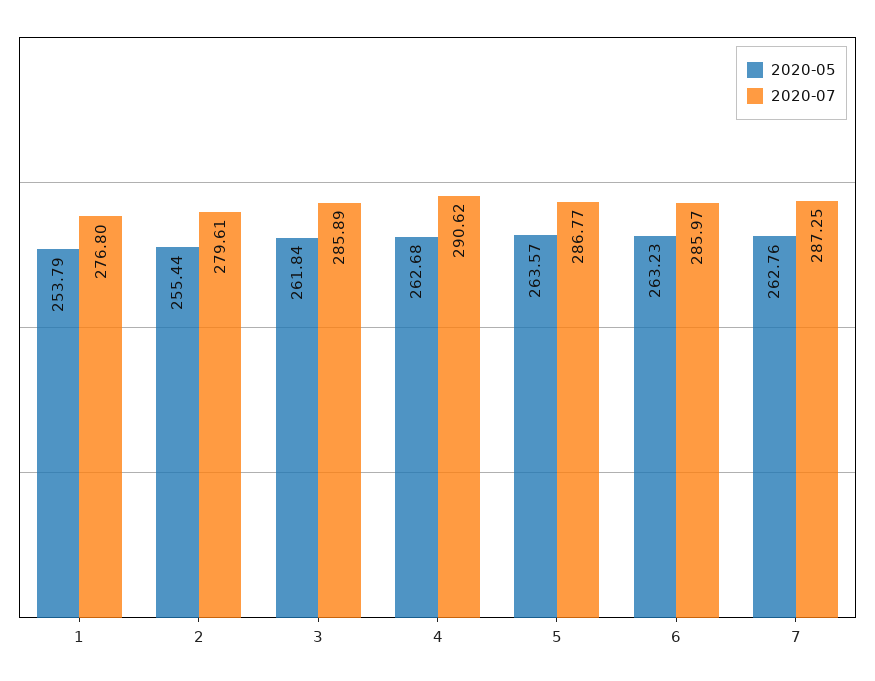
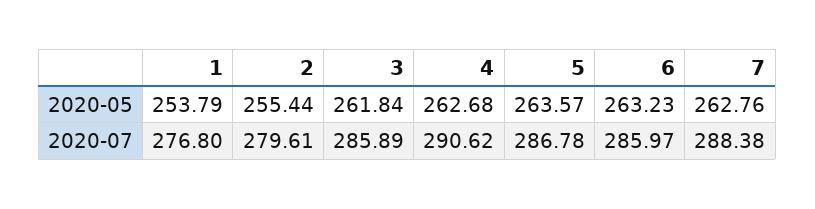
  {
    "2020-05": {
      "1": 253.79,
      "2": 255.44,
      "3": 261.84,
      "4": 262.68,
      "5": 263.57,
      "6": 263.23,
      "7": 262.76
    },
    "2020-07": {
      "1": 276.8,
      "2": 279.61,
      "3": 285.89,
      "4": 290.62,
-     "5": 286.77,
+     "5": 286.78,
      "6": 285.97,
-     "7": 287.25
+     "7": 288.38
    }
  }

